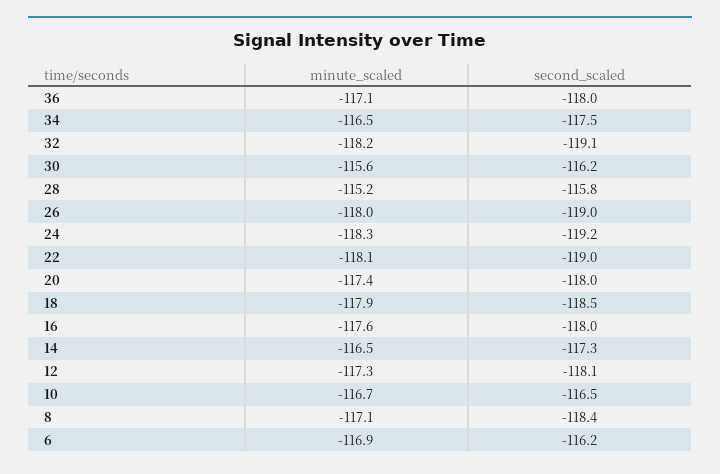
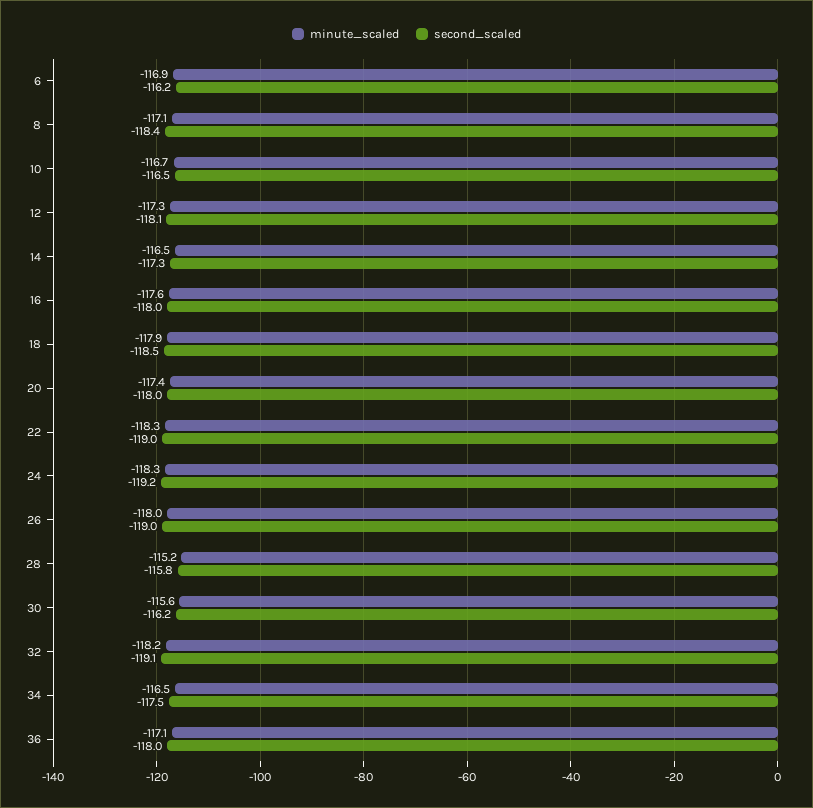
  {
    "minute_scaled": {
      "36": -117.1,
      "34": -116.5,
      "32": -118.2,
      "30": -115.6,
      "28": -115.2,
      "26": -118,
      "24": -118.3,
-     "22": -118.1,
+     "22": -118.3,
      "20": -117.4,
      "18": -117.9,
      "16": -117.6,
      "14": -116.5,
      "12": -117.3,
      "10": -116.7,
      "8": -117.1,
      "6": -116.9
    },
    "second_scaled": {
      "36": -118,
      "34": -117.5,
      "32": -119.1,
      "30": -116.2,
      "28": -115.8,
      "26": -119,
      "24": -119.2,
      "22": -119,
      "20": -118,
      "18": -118.5,
      "16": -118,
      "14": -117.3,
      "12": -118.1,
      "10": -116.5,
      "8": -118.4,
      "6": -116.2
    }
  }

